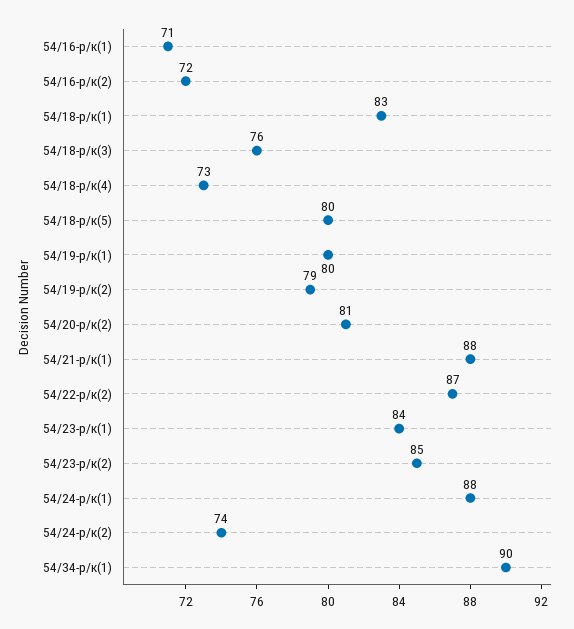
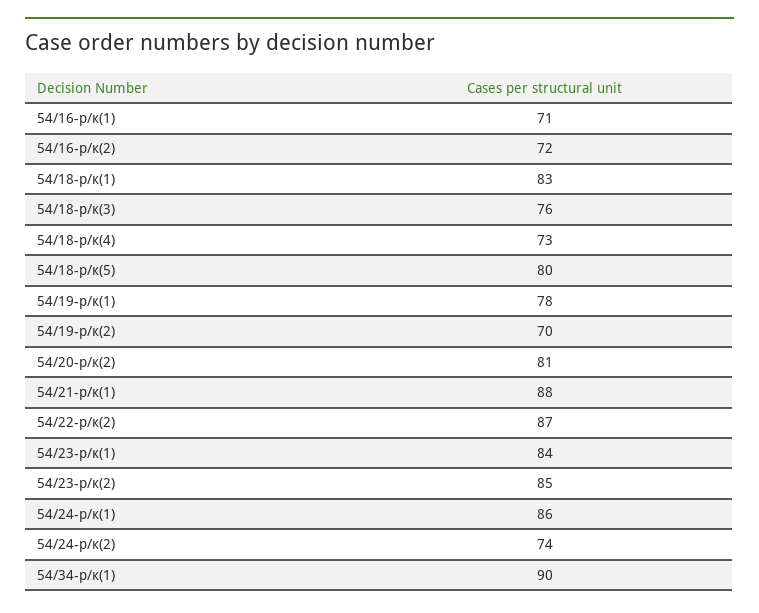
  {
    "54/16-р/к(1)": 71,
    "54/16-р/к(2)": 72,
    "54/18-р/к(1)": 83,
    "54/18-р/к(3)": 76,
    "54/18-р/к(4)": 73,
    "54/18-р/к(5)": 80,
-   "54/19-р/к(1)": 80,
+   "54/19-р/к(1)": 78,
-   "54/19-р/к(2)": 79,
+   "54/19-р/к(2)": 70,
    "54/20-р/к(2)": 81,
    "54/21-р/к(1)": 88,
    "54/22-р/к(2)": 87,
    "54/23-р/к(1)": 84,
    "54/23-р/к(2)": 85,
-   "54/24-р/к(1)": 88,
+   "54/24-р/к(1)": 86,
    "54/24-р/к(2)": 74,
    "54/34-р/к(1)": 90
  }

